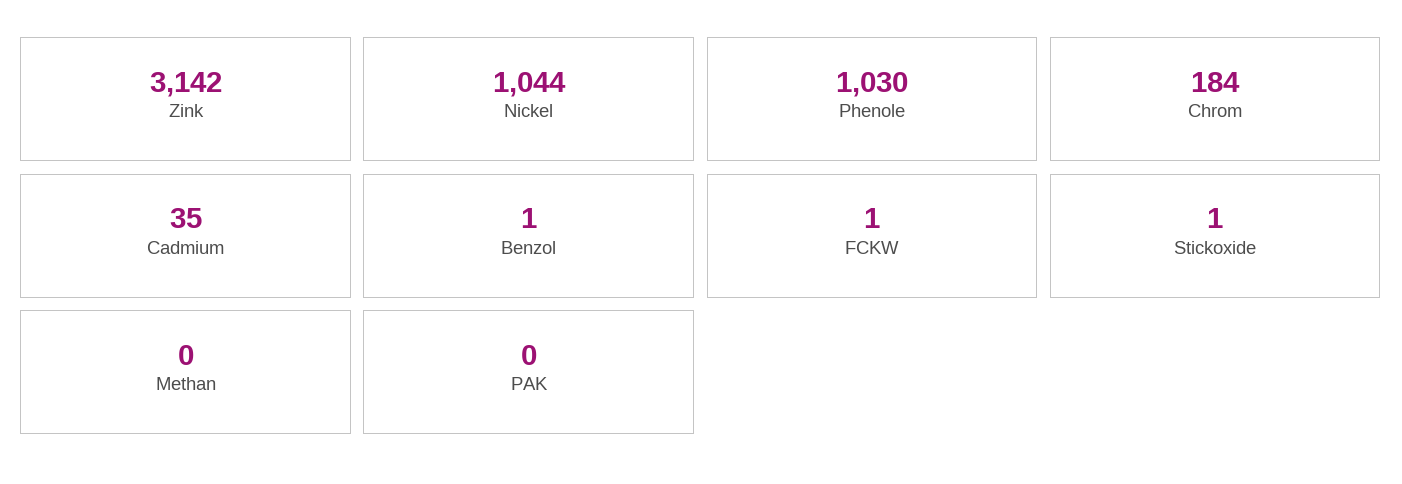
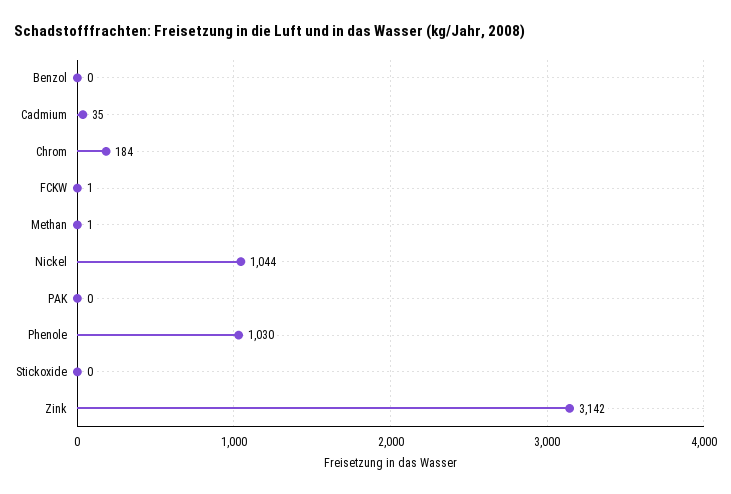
  {
    "Zink": 3142,
    "Nickel": 1044,
    "Phenole": 1030,
    "Chrom": 184,
    "Cadmium": 35,
-   "Benzol": 1,
+   "Benzol": 0,
    "FCKW": 1,
-   "Stickoxide": 1,
+   "Stickoxide": 0,
-   "Methan": 0,
+   "Methan": 1,
    "PAK": 0
  }

